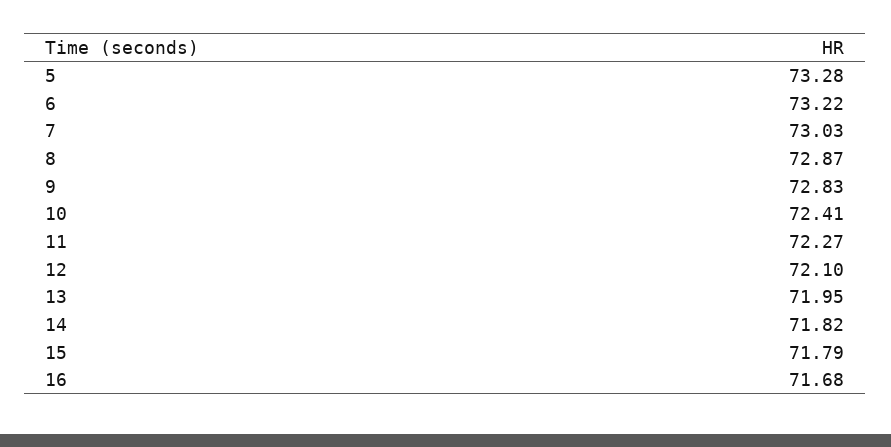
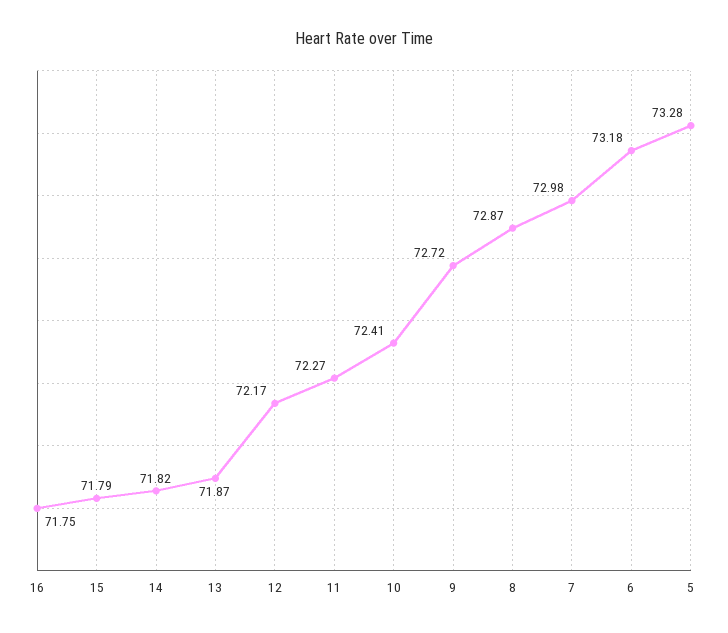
  {
    "5": 73.28,
-   "6": 73.22,
+   "6": 73.18,
-   "7": 73.03,
+   "7": 72.98,
    "8": 72.87,
-   "9": 72.83,
+   "9": 72.72,
    "10": 72.41,
    "11": 72.27,
-   "12": 72.1,
+   "12": 72.17,
-   "13": 71.95,
+   "13": 71.87,
    "14": 71.82,
    "15": 71.79,
-   "16": 71.68
+   "16": 71.75
  }

